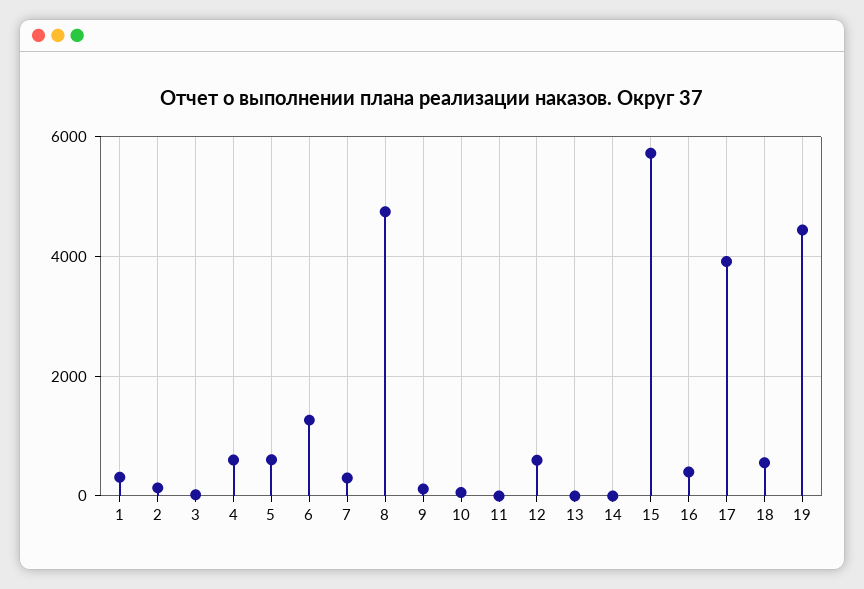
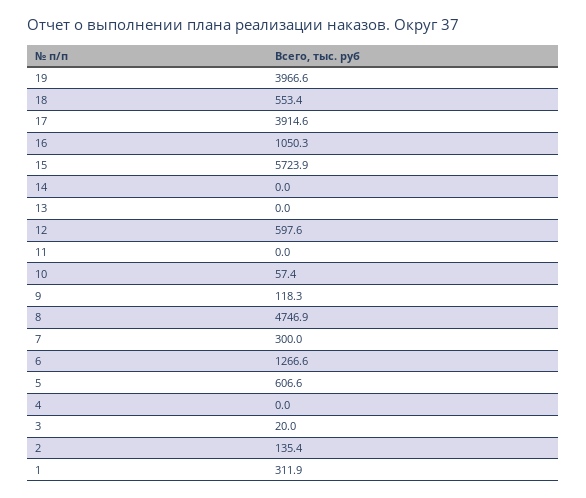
  {
    "1": 311.9,
    "2": 135.4,
    "3": 20,
-   "4": 600,
+   "4": 0,
    "5": 606.6,
    "6": 1266.6,
    "7": 300,
    "8": 4746.9,
    "9": 118.3,
    "10": 57.4,
    "11": 0,
    "12": 597.6,
    "13": 0,
    "14": 0,
    "15": 5723.9,
-   "16": 400,
+   "16": 1050.3,
    "17": 3914.6,
    "18": 553.4,
-   "19": 4400
+   "19": 3966.6
  }

